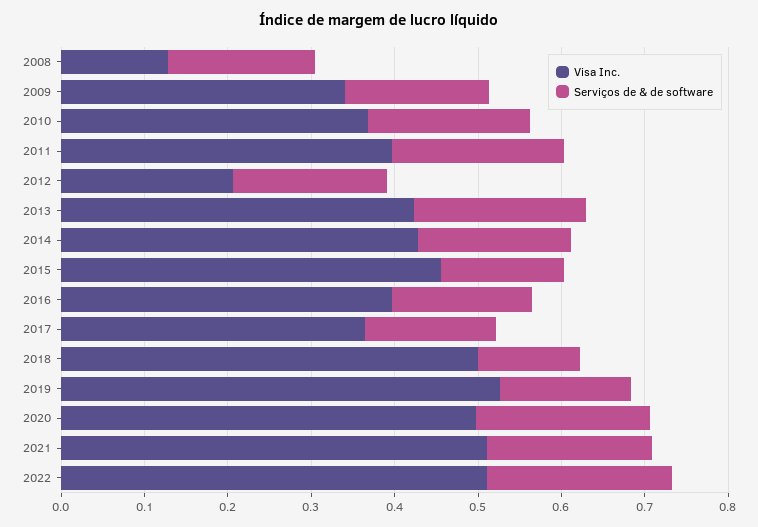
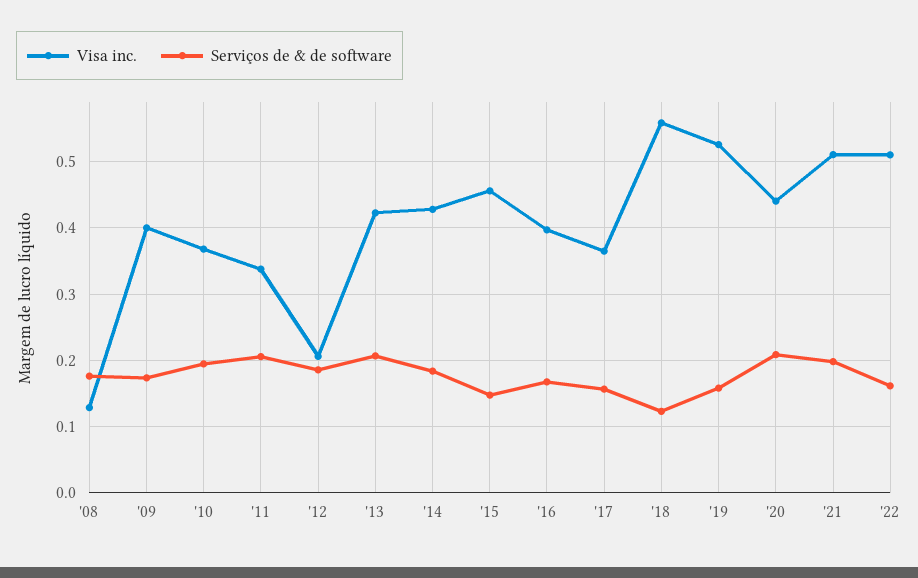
  {
    "Visa Inc.": {
      "2008": 0.13,
-     "2009": 0.34,
+     "2009": 0.4,
      "2010": 0.37,
-     "2011": 0.4,
+     "2011": 0.34,
      "2012": 0.21,
      "2013": 0.42,
      "2014": 0.43,
      "2015": 0.46,
      "2016": 0.4,
      "2017": 0.36,
-     "2018": 0.5,
+     "2018": 0.56,
      "2019": 0.53,
-     "2020": 0.5,
+     "2020": 0.44,
      "2021": 0.51,
      "2022": 0.51
    },
    "Serviços de & de software": {
      "2008": 0.18,
      "2009": 0.17,
      "2010": 0.19,
      "2011": 0.21,
      "2012": 0.19,
      "2013": 0.21,
      "2014": 0.18,
      "2015": 0.15,
      "2016": 0.17,
      "2017": 0.16,
      "2018": 0.12,
      "2019": 0.16,
      "2020": 0.21,
      "2021": 0.2,
-     "2022": 0.22
+     "2022": 0.16
    }
  }

